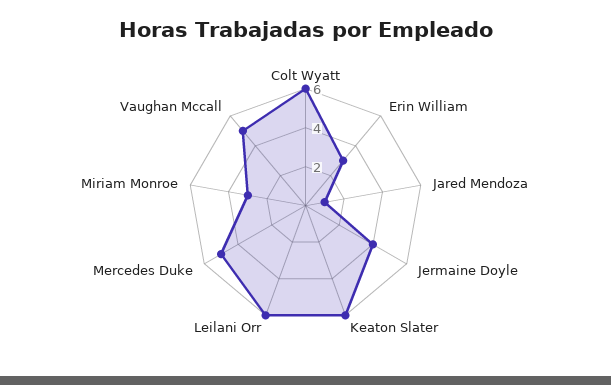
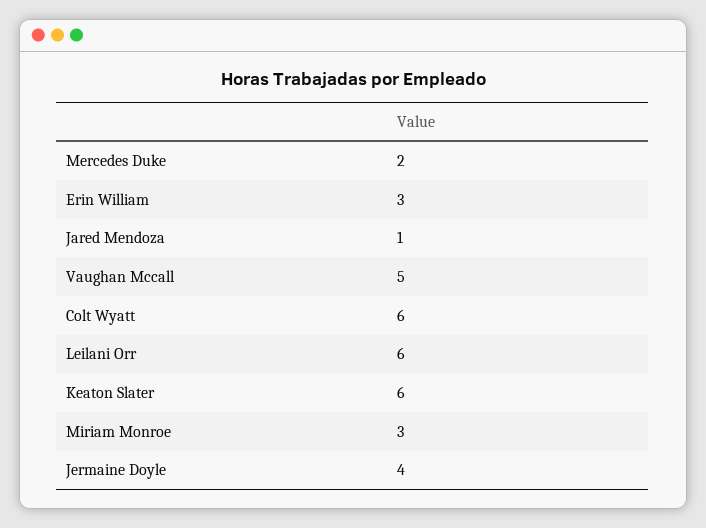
  {
    "Colt Wyatt": 6,
    "Erin William": 3,
    "Jared Mendoza": 1,
    "Jermaine Doyle": 4,
    "Keaton Slater": 6,
    "Leilani Orr": 6,
-   "Mercedes Duke": 5,
+   "Mercedes Duke": 2,
    "Miriam Monroe": 3,
    "Vaughan Mccall": 5
  }

